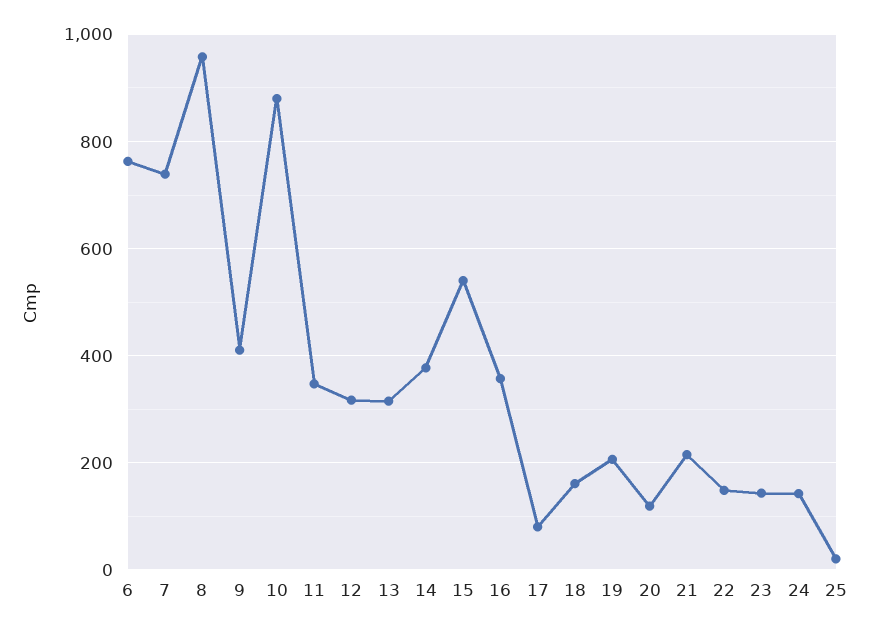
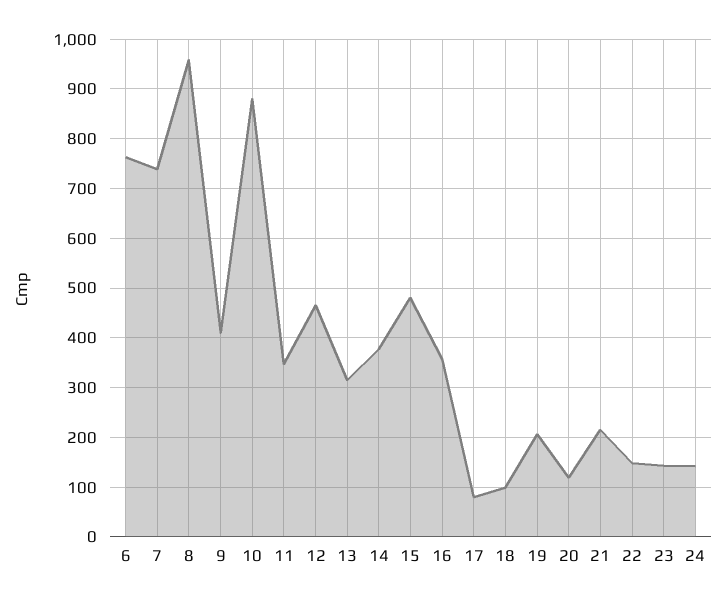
  {
    "6": 760,
    "7": 740,
    "8": 960,
    "9": 420,
    "10": 880,
    "11": 340,
-   "12": 320,
+   "12": 460,
    "13": 320,
    "14": 380,
-   "15": 540,
+   "15": 480,
    "16": 360,
    "17": 80,
-   "18": 160,
+   "18": 100,
    "19": 200,
    "20": 120,
    "21": 220,
    "22": 140,
    "23": 140,
-   "24": 140,
+   "24": 140
-   "25": 20
  }

